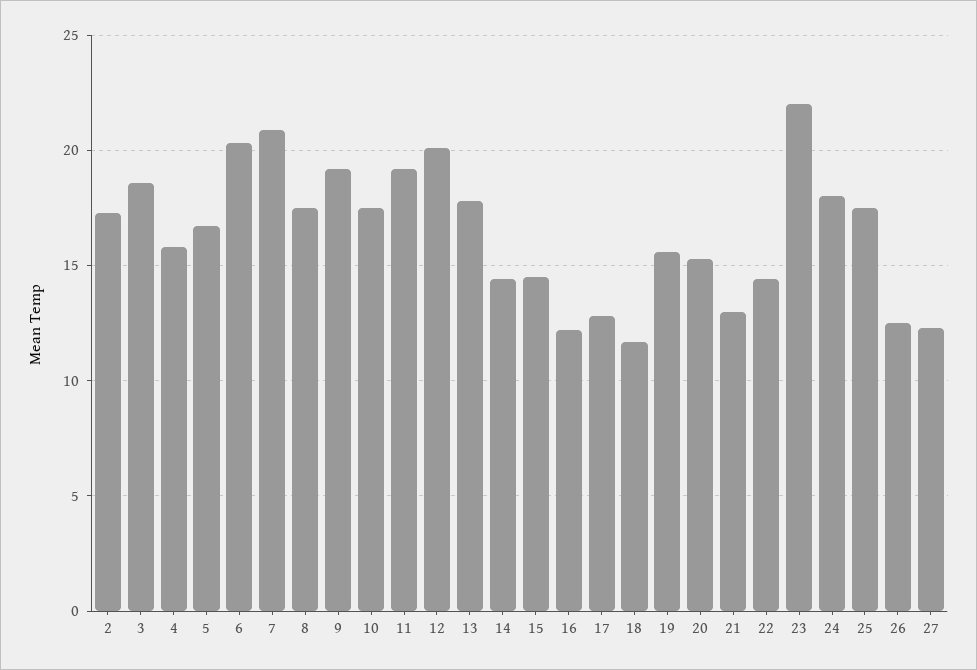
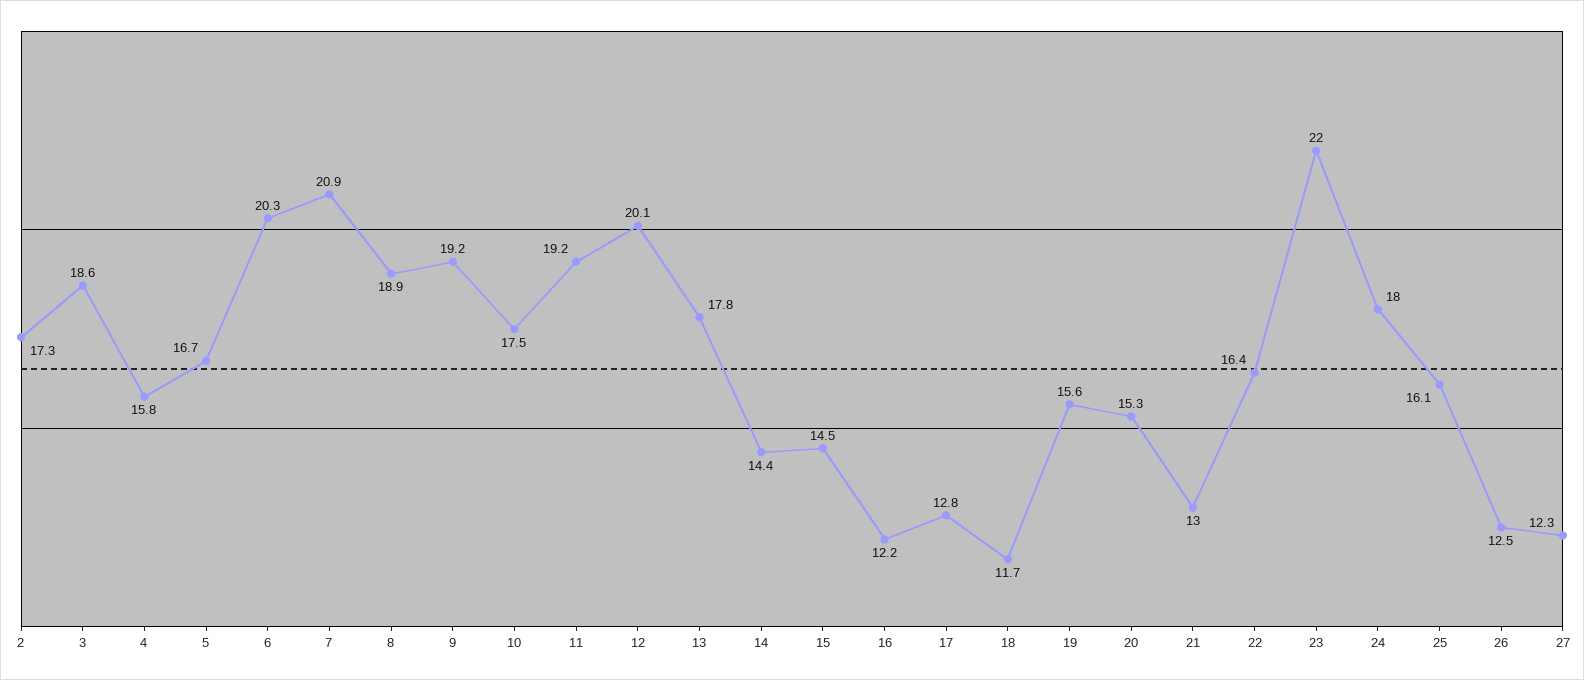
  {
    "2": 17.3,
    "3": 18.6,
    "4": 15.8,
    "5": 16.7,
    "6": 20.3,
    "7": 20.9,
-   "8": 17.5,
+   "8": 18.9,
    "9": 19.2,
    "10": 17.5,
    "11": 19.2,
    "12": 20.1,
    "13": 17.8,
    "14": 14.4,
    "15": 14.5,
    "16": 12.2,
    "17": 12.8,
    "18": 11.7,
    "19": 15.6,
    "20": 15.3,
    "21": 13,
-   "22": 14.5,
+   "22": 16.4,
    "23": 22,
    "24": 18,
-   "25": 17.5,
+   "25": 16.1,
    "26": 12.5,
    "27": 12.3
  }

